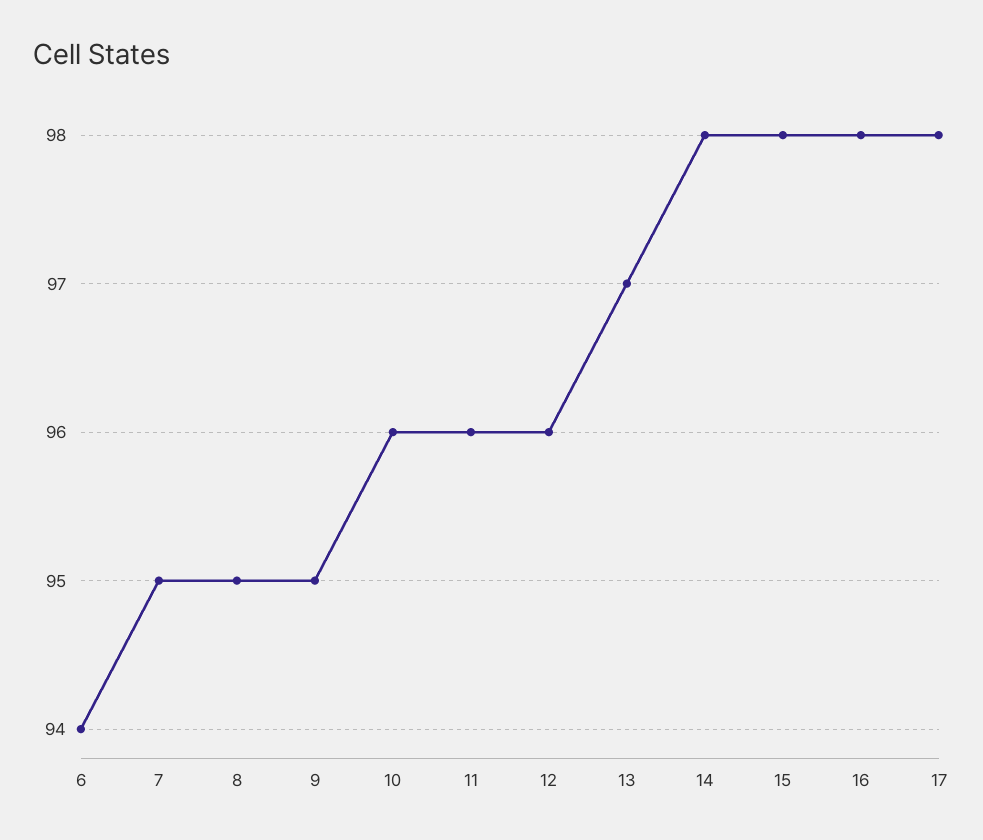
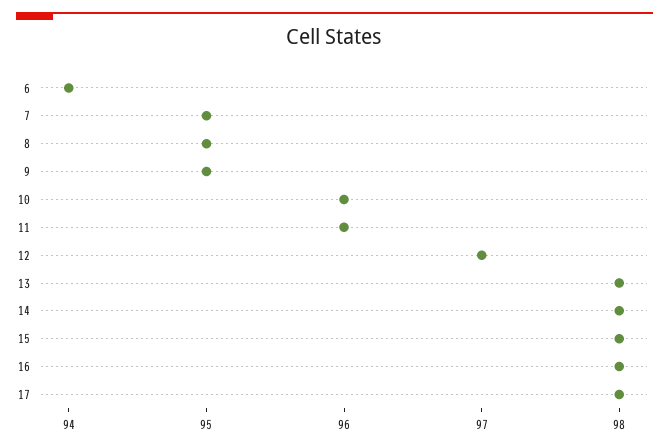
  {
    "6": 94,
    "7": 95,
    "8": 95,
    "9": 95,
    "10": 96,
    "11": 96,
-   "12": 96,
+   "12": 97,
-   "13": 97,
+   "13": 98,
    "14": 98,
    "15": 98,
    "16": 98,
    "17": 98
  }

